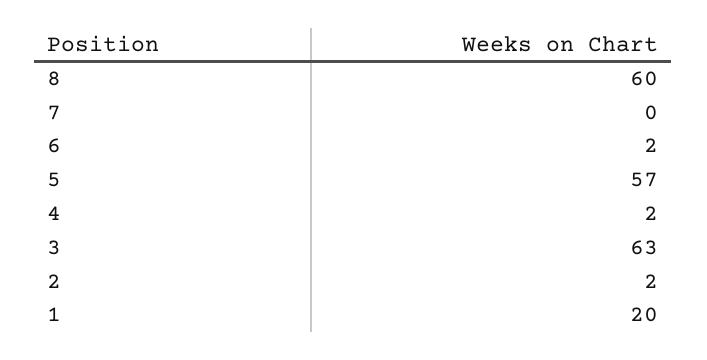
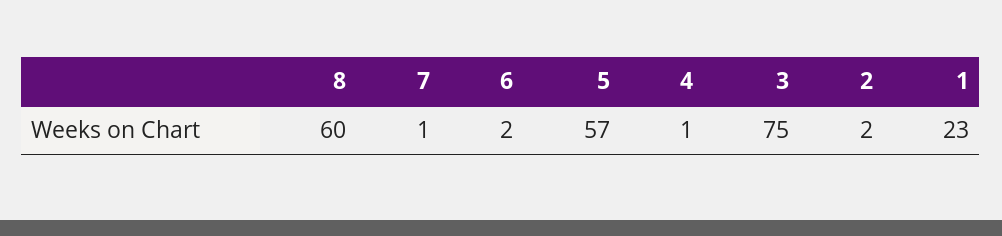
  {
    "8": 60,
-   "7": 0,
+   "7": 1,
    "6": 2,
    "5": 57,
-   "4": 2,
+   "4": 1,
-   "3": 63,
+   "3": 75,
    "2": 2,
-   "1": 20
+   "1": 23
  }

